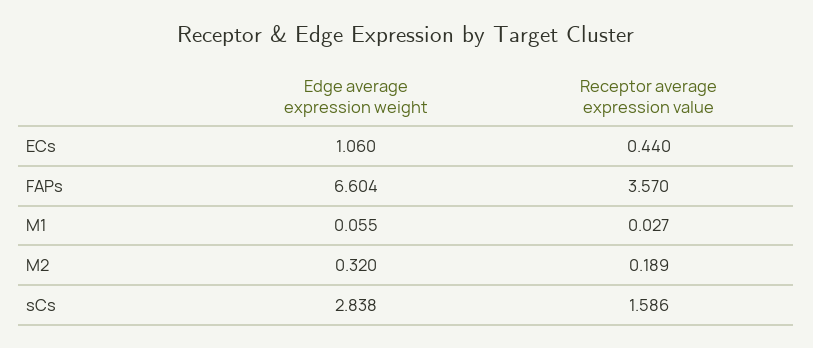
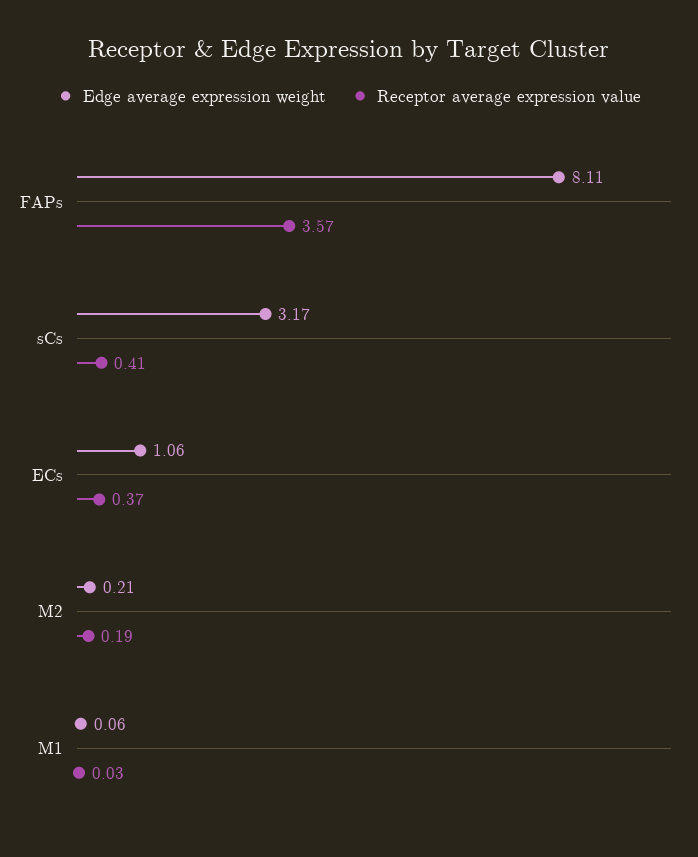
  {
    "Edge average expression weight": {
      "ECs": 1.06,
-     "FAPs": 6.604,
+     "FAPs": 8.11,
      "M1": 0.055,
-     "M2": 0.32,
+     "M2": 0.21,
-     "sCs": 2.838
+     "sCs": 3.17
    },
    "Receptor average expression value": {
-     "ECs": 0.44,
+     "ECs": 0.37,
      "FAPs": 3.57,
      "M1": 0.027,
      "M2": 0.189,
-     "sCs": 1.586
+     "sCs": 0.41
    }
  }

